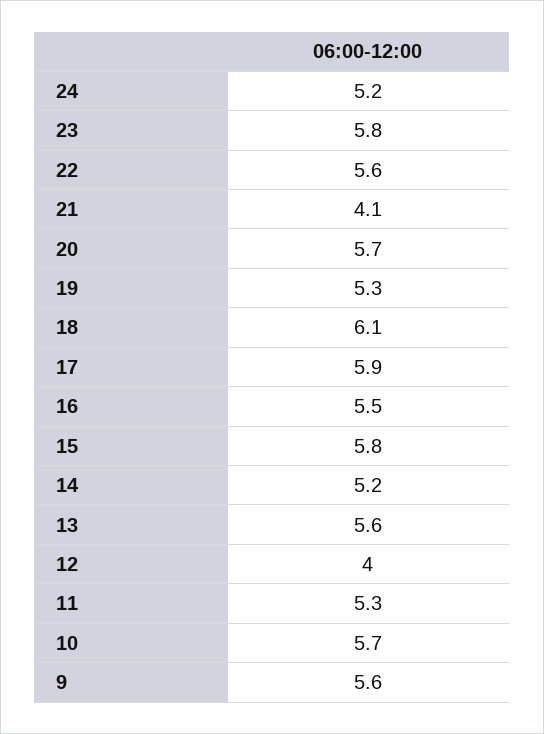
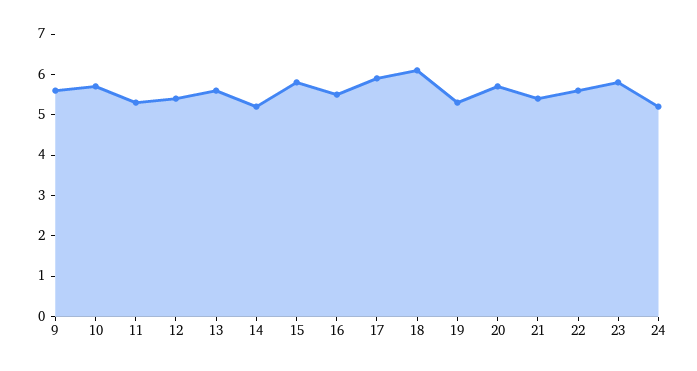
  {
    "24": 5.2,
    "23": 5.8,
    "22": 5.6,
-   "21": 4.1,
+   "21": 5.5,
    "20": 5.7,
    "19": 5.3,
    "18": 6.1,
    "17": 5.9,
    "16": 5.5,
    "15": 5.8,
    "14": 5.2,
    "13": 5.6,
-   "12": 4,
+   "12": 5.5,
    "11": 5.3,
    "10": 5.7,
    "9": 5.6
  }

